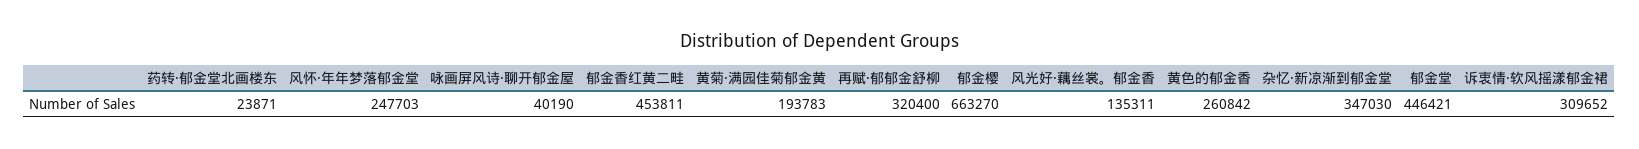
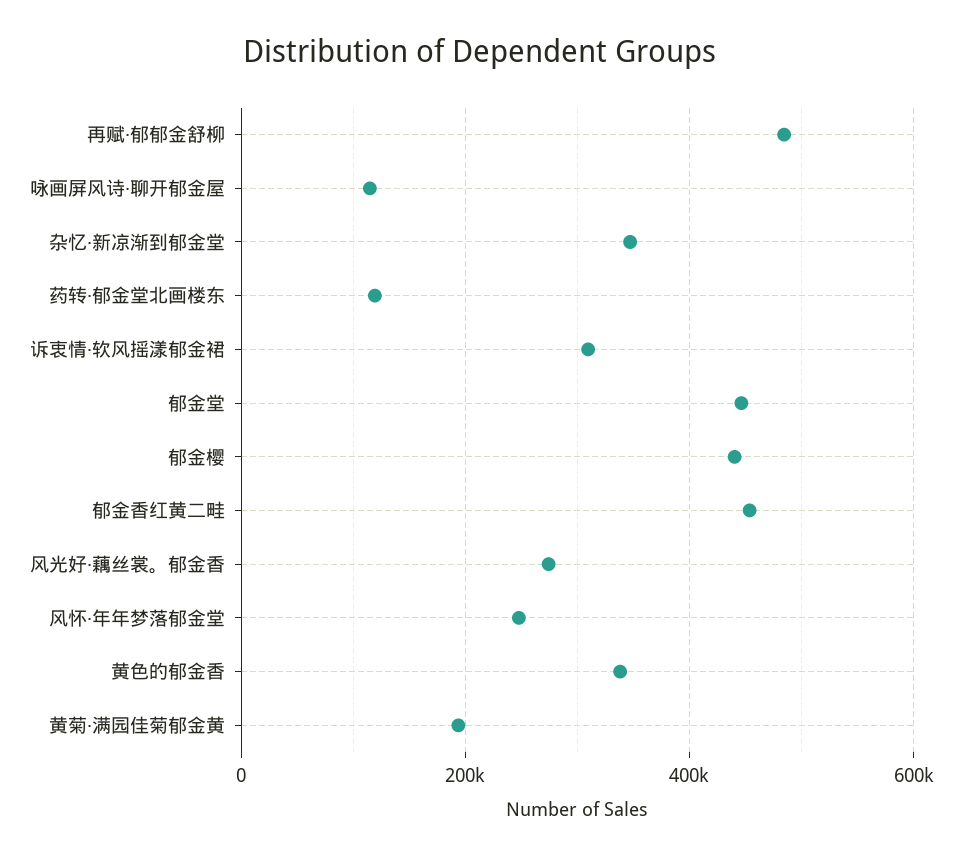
  {
-   "药转·郁金堂北画楼东": 23871,
+   "药转·郁金堂北画楼东": 120000,
    "风怀·年年梦落郁金堂": 247703,
-   "咏画屏风诗·聊开郁金屋": 40190,
+   "咏画屏风诗·聊开郁金屋": 120000,
    "郁金香红黄二畦": 453811,
    "黄菊·满园佳菊郁金黄": 193783,
-   "再赋·郁郁金舒柳": 320400,
+   "再赋·郁郁金舒柳": 480000,
-   "郁金樱": 663270,
+   "郁金樱": 440000,
-   "风光好·藕丝裳。郁金香": 135311,
+   "风光好·藕丝裳。郁金香": 280000,
-   "黄色的郁金香": 260842,
+   "黄色的郁金香": 340000,
    "杂忆·新凉渐到郁金堂": 347030,
    "郁金堂": 446421,
    "诉衷情·软风摇漾郁金裙": 309652
  }

